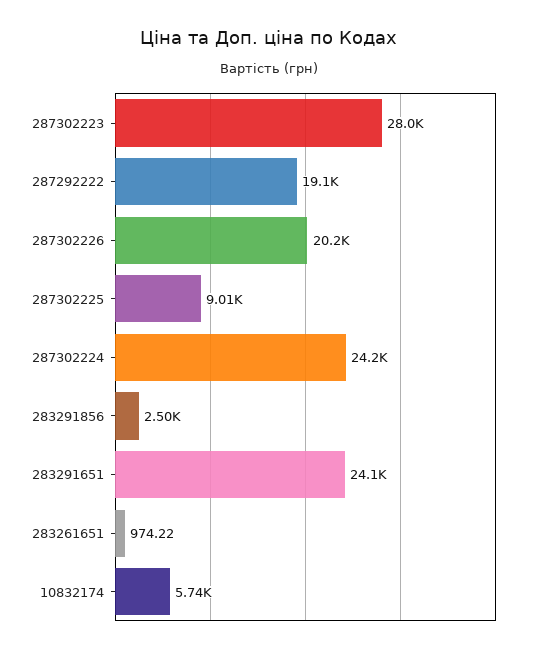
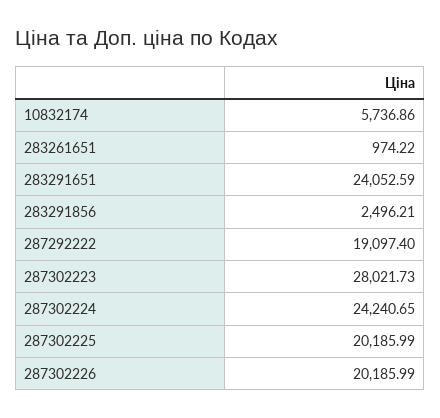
  {
    "287302223": 28021.73,
    "287292222": 19097.4,
    "287302226": 20185.99,
-   "287302225": 9010,
+   "287302225": 20185.99,
    "287302224": 24240.65,
    "283291856": 2496.21,
    "283291651": 24052.59,
    "283261651": 974.22,
    "10832174": 5736.86
  }

